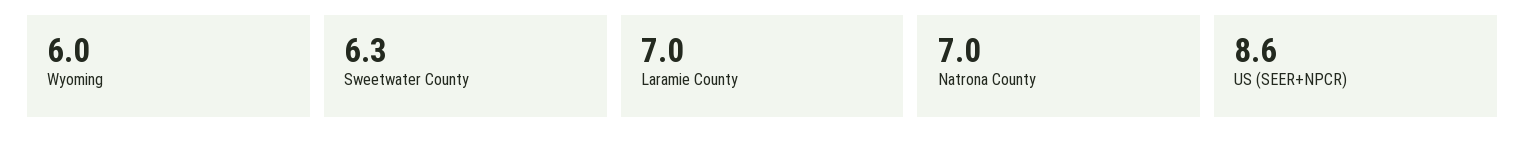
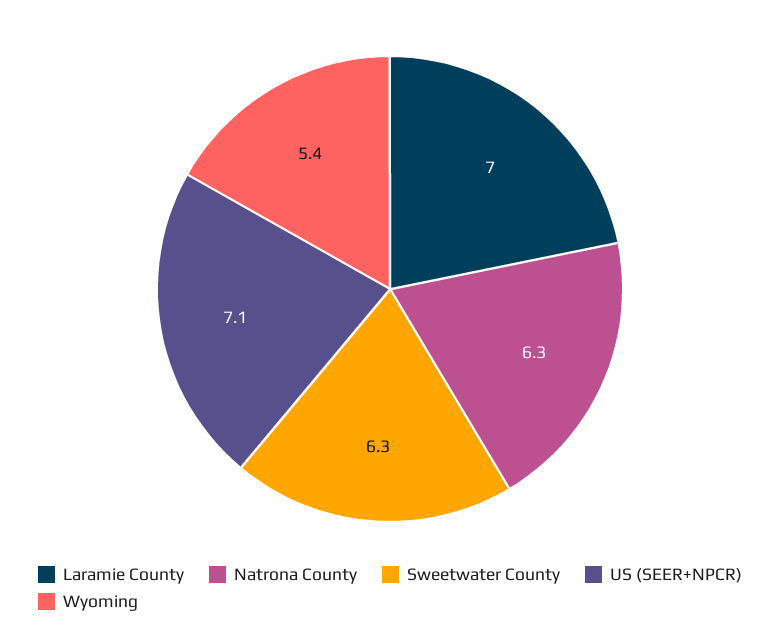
  {
-   "Wyoming": 6,
+   "Wyoming": 5.4,
    "Sweetwater County": 6.3,
    "Laramie County": 7,
-   "Natrona County": 7,
+   "Natrona County": 6.3,
-   "US (SEER+NPCR)": 8.6
+   "US (SEER+NPCR)": 7.1
  }

